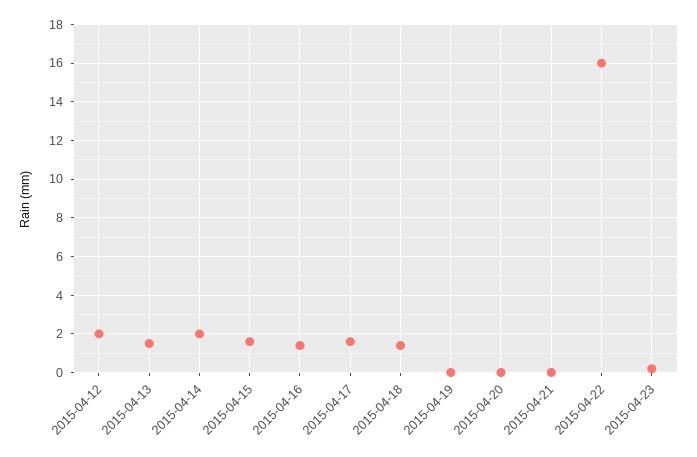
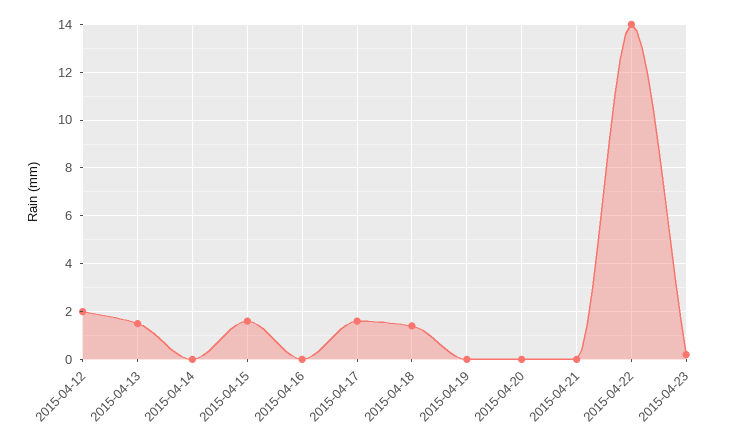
  {
    "2015-04-12": 2,
    "2015-04-13": 1.5,
-   "2015-04-14": 2,
+   "2015-04-14": 0,
    "2015-04-15": 1.5,
-   "2015-04-16": 1.5,
+   "2015-04-16": 0,
    "2015-04-17": 1.5,
    "2015-04-18": 1.5,
    "2015-04-19": 0,
    "2015-04-20": 0,
    "2015-04-21": 0,
-   "2015-04-22": 16,
+   "2015-04-22": 14,
    "2015-04-23": 0
  }

